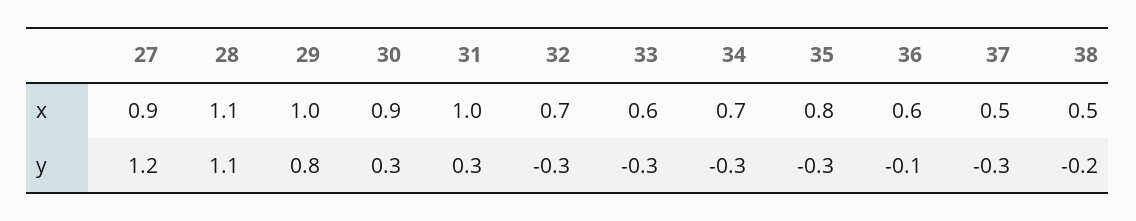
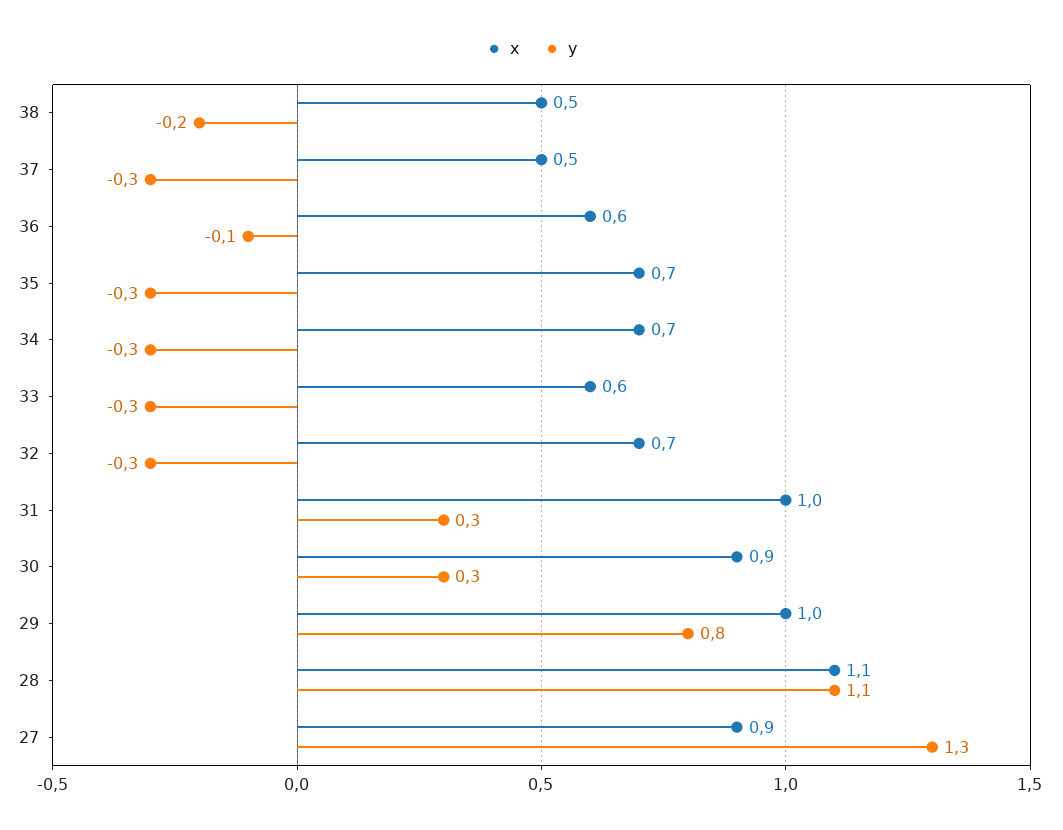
  {
    "x": {
      "27": 0.9,
      "28": 1.1,
      "29": 1,
      "30": 0.9,
      "31": 1,
      "32": 0.7,
      "33": 0.6,
      "34": 0.7,
-     "35": 0.8,
+     "35": 0.7,
      "36": 0.6,
      "37": 0.5,
      "38": 0.5
    },
    "y": {
-     "27": 1.2,
+     "27": 1.3,
      "28": 1.1,
      "29": 0.8,
      "30": 0.3,
      "31": 0.3,
      "32": -0.3,
      "33": -0.3,
      "34": -0.3,
      "35": -0.3,
      "36": -0.1,
      "37": -0.3,
      "38": -0.2
    }
  }

